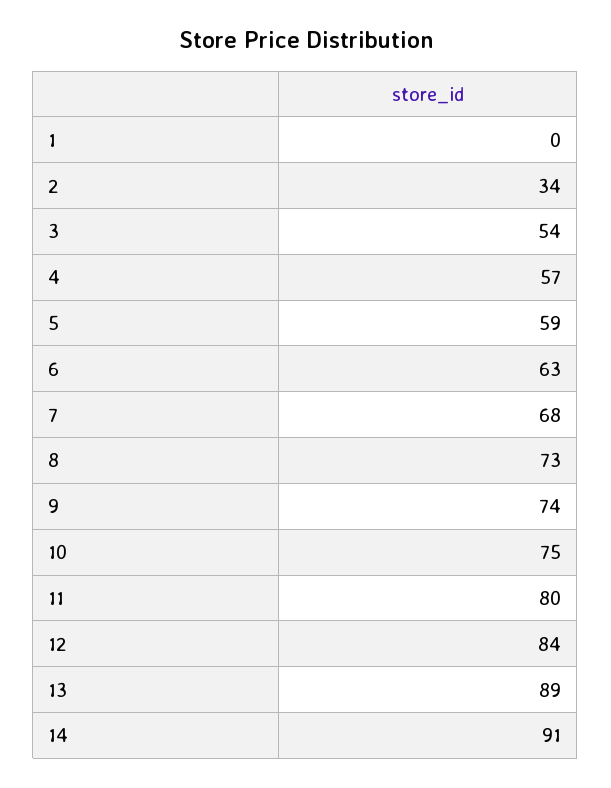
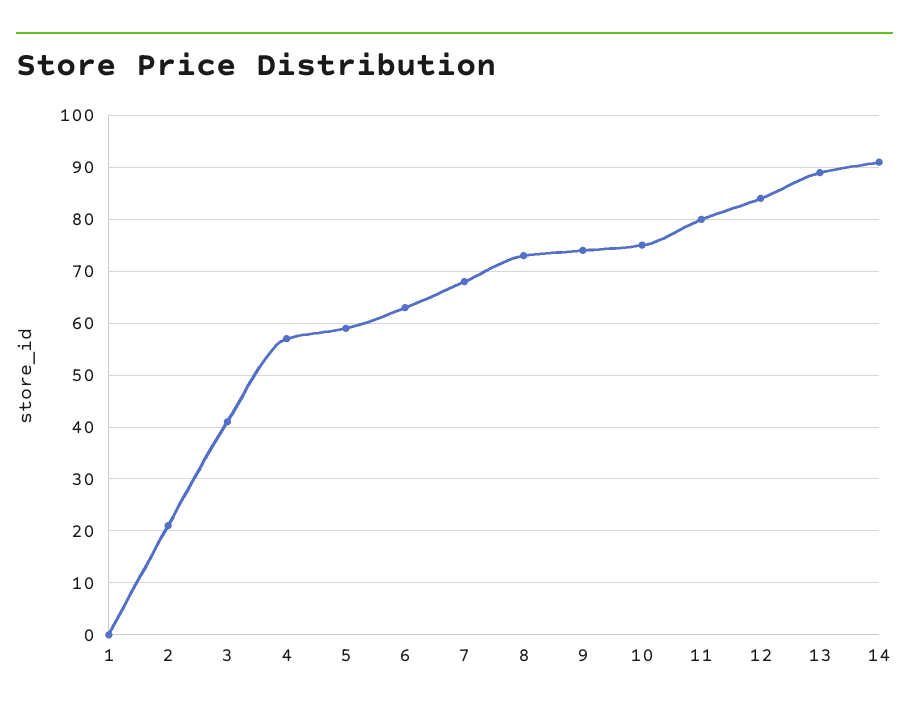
  {
    "1": 0,
-   "2": 34,
+   "2": 20,
-   "3": 54,
+   "3": 40,
    "4": 57,
    "5": 59,
    "6": 63,
    "7": 68,
    "8": 73,
    "9": 74,
    "10": 75,
    "11": 80,
    "12": 84,
    "13": 89,
    "14": 91
  }

